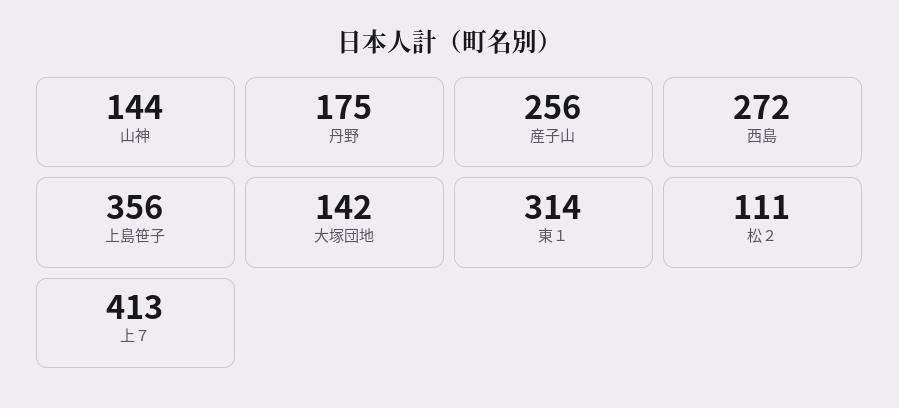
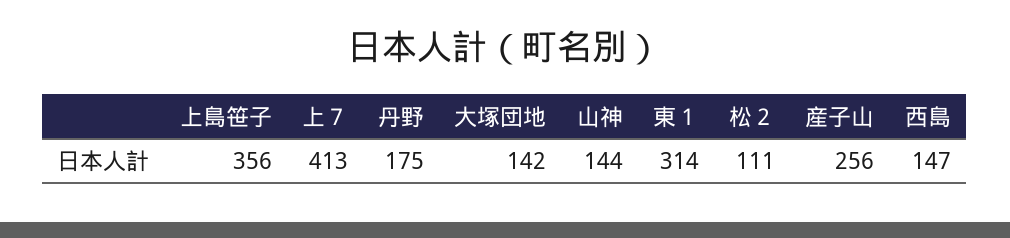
  {
    "山神": 144,
    "丹野": 175,
    "産子山": 256,
-   "西島": 272,
+   "西島": 147,
    "上島笹子": 356,
    "大塚団地": 142,
    "東１": 314,
    "松２": 111,
    "上７": 413
  }

